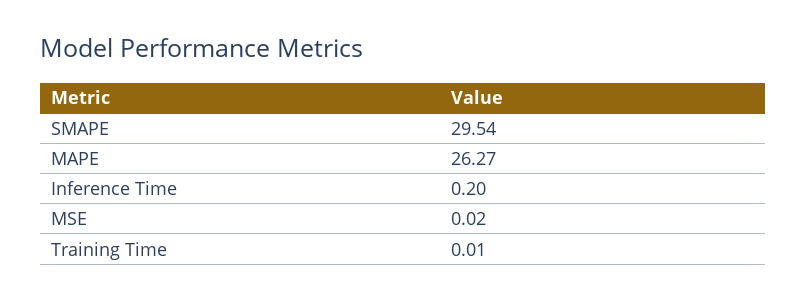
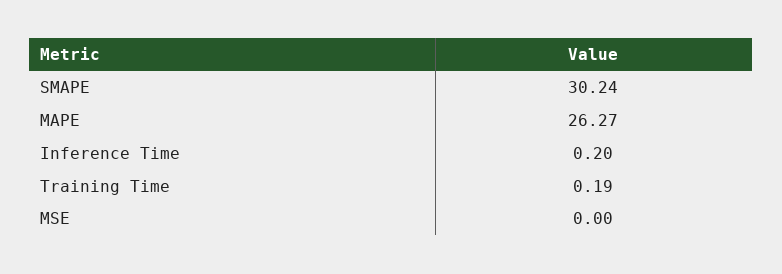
  {
-   "SMAPE": 29.54,
+   "SMAPE": 30.24,
    "MAPE": 26.27,
    "Inference Time": 0.2,
-   "MSE": 0.02,
+   "MSE": 0,
-   "Training Time": 0.01
+   "Training Time": 0.19
  }

